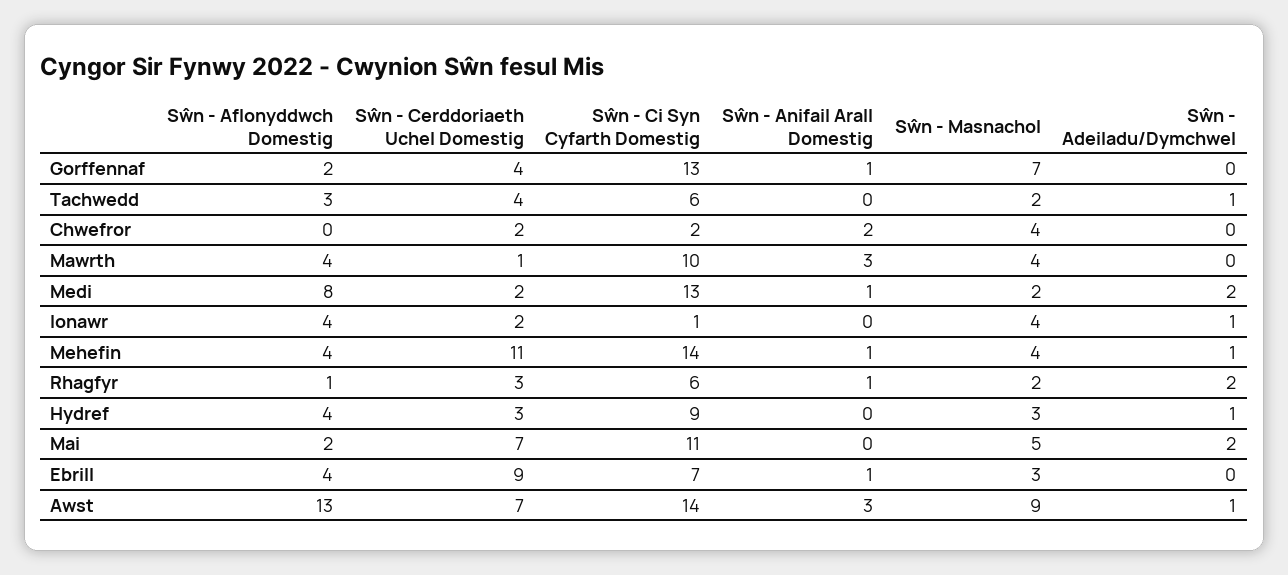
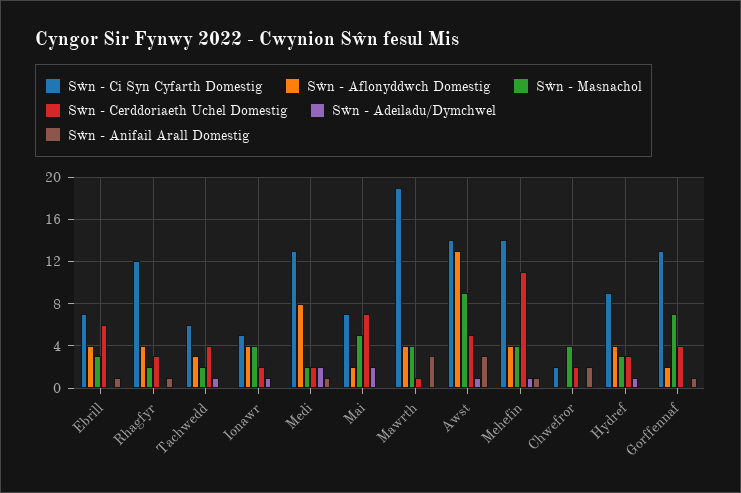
  {
    "Sŵn - Aflonyddwch Domestig": {
      "Gorffennaf": 2,
      "Tachwedd": 3,
      "Chwefror": 0,
      "Mawrth": 4,
      "Medi": 8,
      "Ionawr": 4,
      "Mehefin": 4,
-     "Rhagfyr": 1,
+     "Rhagfyr": 4,
      "Hydref": 4,
      "Mai": 2,
      "Ebrill": 4,
      "Awst": 13
    },
    "Sŵn - Cerddoriaeth Uchel Domestig": {
      "Gorffennaf": 4,
      "Tachwedd": 4,
      "Chwefror": 2,
      "Mawrth": 1,
      "Medi": 2,
      "Ionawr": 2,
      "Mehefin": 11,
      "Rhagfyr": 3,
      "Hydref": 3,
      "Mai": 7,
-     "Ebrill": 9,
+     "Ebrill": 6,
-     "Awst": 7
+     "Awst": 5
    },
    "Sŵn - Ci Syn Cyfarth Domestig": {
      "Gorffennaf": 13,
      "Tachwedd": 6,
      "Chwefror": 2,
-     "Mawrth": 10,
+     "Mawrth": 19,
      "Medi": 13,
-     "Ionawr": 1,
+     "Ionawr": 5,
      "Mehefin": 14,
-     "Rhagfyr": 6,
+     "Rhagfyr": 12,
      "Hydref": 9,
-     "Mai": 11,
+     "Mai": 7,
      "Ebrill": 7,
      "Awst": 14
    },
    "Sŵn - Anifail Arall Domestig": {
      "Gorffennaf": 1,
      "Tachwedd": 0,
      "Chwefror": 2,
      "Mawrth": 3,
      "Medi": 1,
      "Ionawr": 0,
      "Mehefin": 1,
      "Rhagfyr": 1,
      "Hydref": 0,
      "Mai": 0,
      "Ebrill": 1,
      "Awst": 3
    },
    "Sŵn - Masnachol": {
      "Gorffennaf": 7,
      "Tachwedd": 2,
      "Chwefror": 4,
      "Mawrth": 4,
      "Medi": 2,
      "Ionawr": 4,
      "Mehefin": 4,
      "Rhagfyr": 2,
      "Hydref": 3,
      "Mai": 5,
      "Ebrill": 3,
      "Awst": 9
    },
    "Sŵn - Adeiladu/Dymchwel": {
      "Gorffennaf": 0,
      "Tachwedd": 1,
      "Chwefror": 0,
      "Mawrth": 0,
      "Medi": 2,
      "Ionawr": 1,
      "Mehefin": 1,
-     "Rhagfyr": 2,
+     "Rhagfyr": 0,
      "Hydref": 1,
      "Mai": 2,
      "Ebrill": 0,
      "Awst": 1
    }
  }

